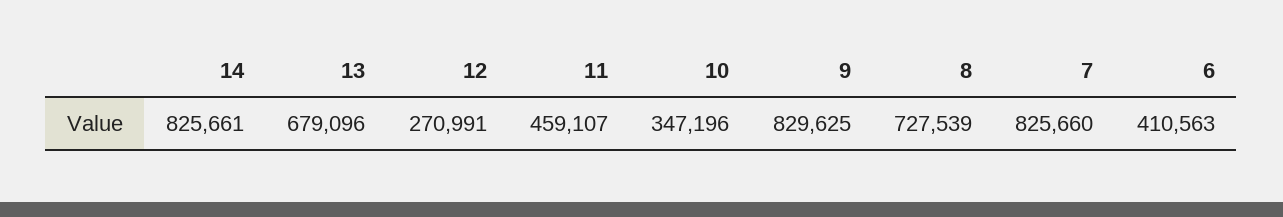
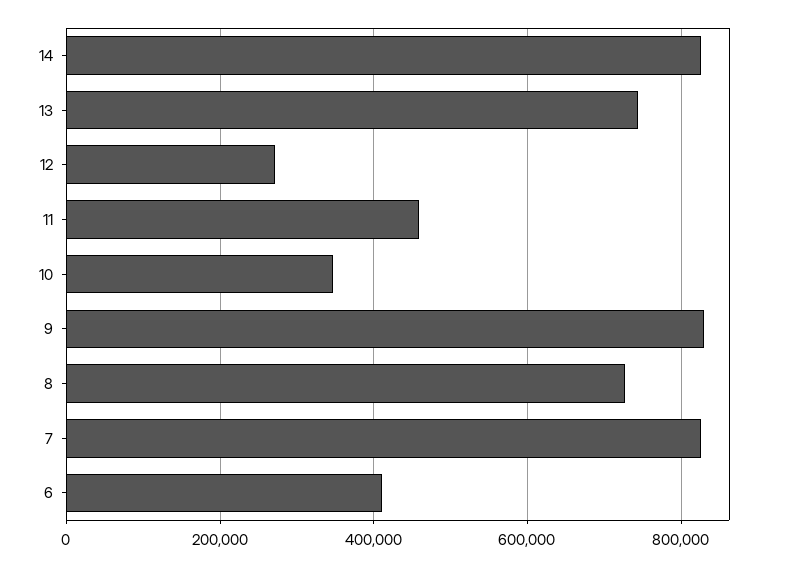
  {
    "14": 825661,
-   "13": 679096,
+   "13": 740000,
    "12": 270991,
    "11": 459107,
    "10": 347196,
    "9": 829625,
    "8": 727539,
    "7": 825660,
    "6": 410563
  }

